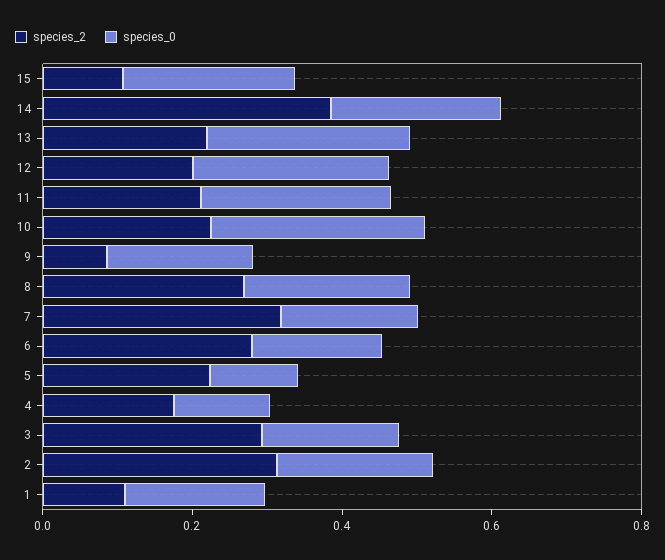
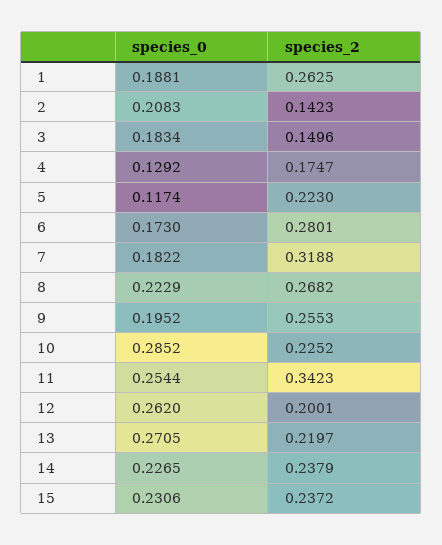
  {
    "species_2": {
-     "15": 0.1,
+     "15": 0.2372,
-     "14": 0.4,
+     "14": 0.2379,
      "13": 0.2197,
      "12": 0.2001,
-     "11": 0.2,
+     "11": 0.3423,
      "10": 0.2252,
-     "9": 0.1,
+     "9": 0.2553,
      "8": 0.2682,
      "7": 0.3188,
      "6": 0.2801,
      "5": 0.223,
      "4": 0.1747,
-     "3": 0.3,
+     "3": 0.1496,
-     "2": 0.3,
+     "2": 0.1423,
-     "1": 0.1
+     "1": 0.2625
    },
    "species_0": {
      "15": 0.2306,
      "14": 0.2265,
      "13": 0.2705,
      "12": 0.262,
      "11": 0.2544,
      "10": 0.2852,
      "9": 0.1952,
      "8": 0.2229,
      "7": 0.1822,
      "6": 0.173,
      "5": 0.1174,
      "4": 0.1292,
      "3": 0.1834,
      "2": 0.2083,
      "1": 0.1881
    }
  }

